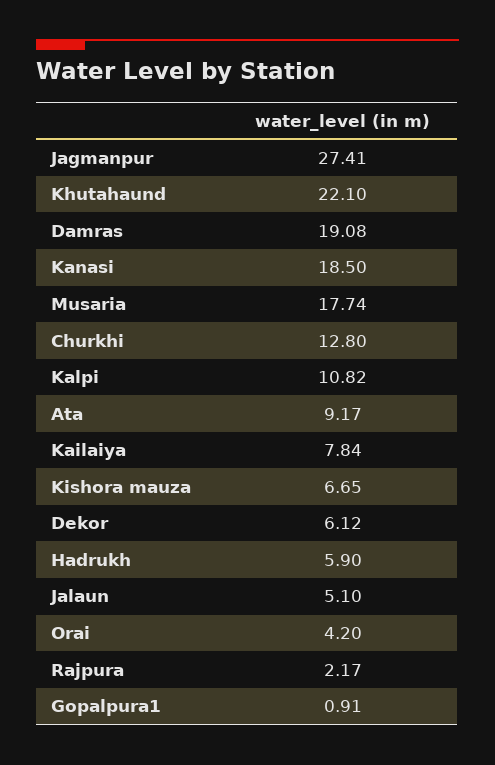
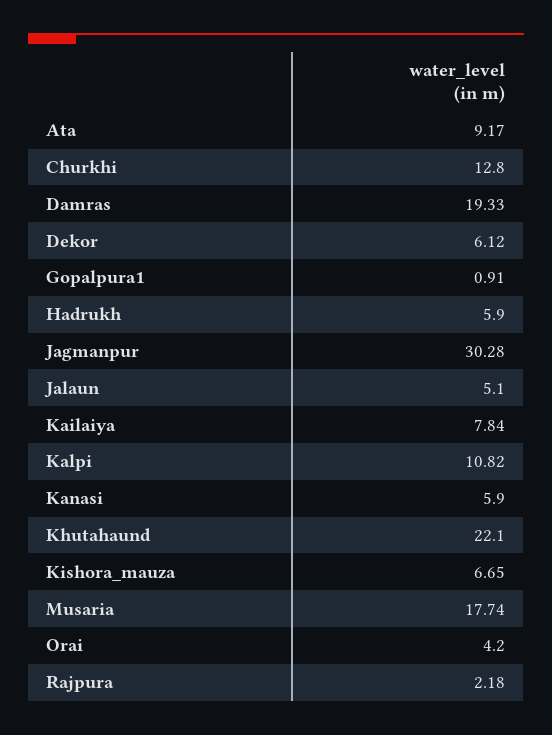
  {
-   "Jagmanpur": 27.41,
+   "Jagmanpur": 30.28,
    "Khutahaund": 22.1,
-   "Damras": 19.08,
+   "Damras": 19.33,
-   "Kanasi": 18.5,
+   "Kanasi": 5.9,
    "Musaria": 17.74,
    "Churkhi": 12.8,
    "Kalpi": 10.82,
    "Ata": 9.17,
    "Kailaiya": 7.84,
    "Kishora mauza": 6.65,
    "Dekor": 6.12,
    "Hadrukh": 5.9,
    "Jalaun": 5.1,
    "Orai": 4.2,
-   "Rajpura": 2.17,
+   "Rajpura": 2.18,
    "Gopalpura1": 0.91
  }

